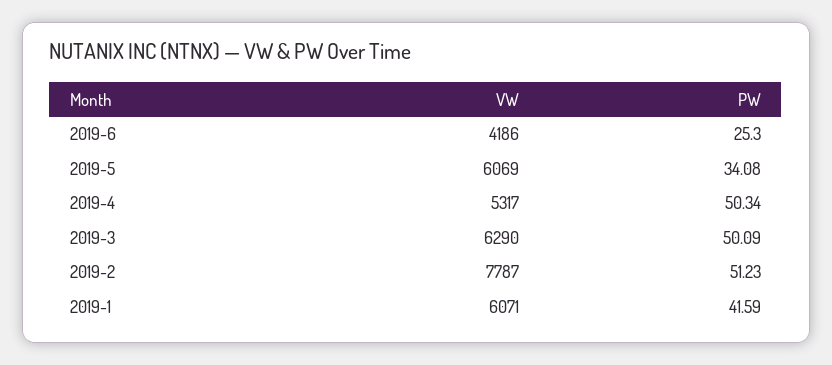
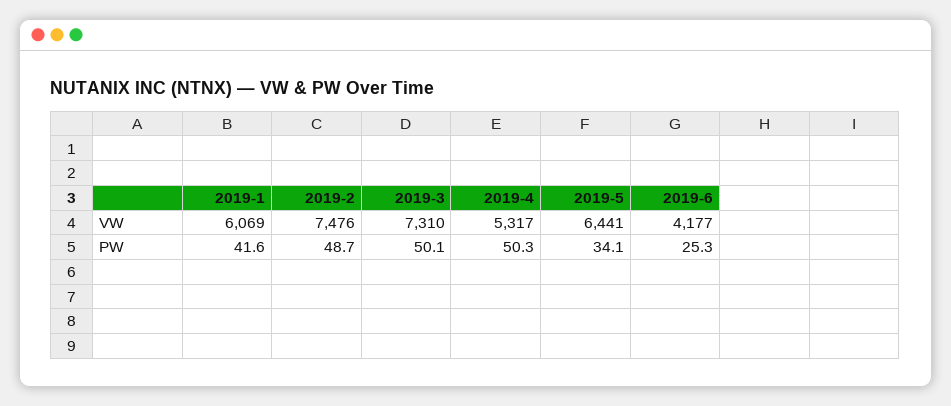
  {
    "VW": {
-     "2019-6": 4186,
+     "2019-6": 4177,
-     "2019-5": 6069,
+     "2019-5": 6441,
      "2019-4": 5317,
-     "2019-3": 6290,
+     "2019-3": 7310,
-     "2019-2": 7787,
+     "2019-2": 7476,
-     "2019-1": 6071
+     "2019-1": 6069
    },
    "PW": {
      "2019-6": 25.3,
      "2019-5": 34.08,
      "2019-4": 50.34,
      "2019-3": 50.09,
-     "2019-2": 51.23,
+     "2019-2": 48.7,
      "2019-1": 41.59
    }
  }

